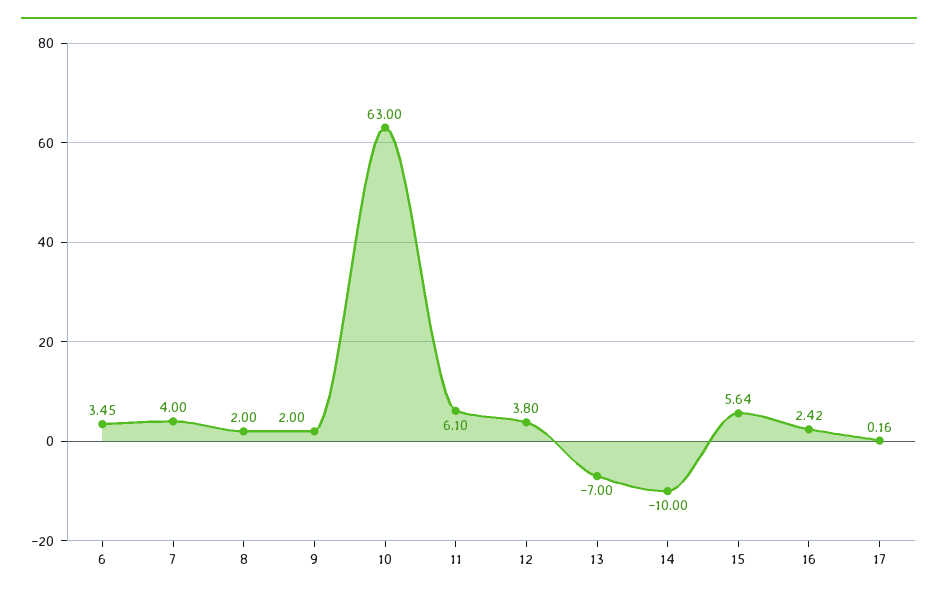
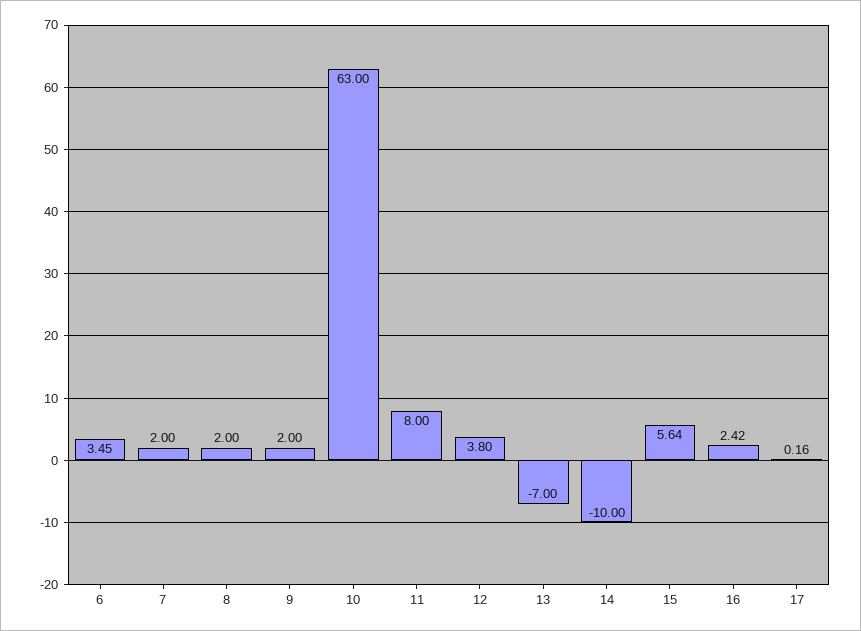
  {
    "6": 3.45,
-   "7": 4,
+   "7": 2,
    "8": 2,
    "9": 2,
    "10": 63,
-   "11": 6.1,
+   "11": 8,
    "12": 3.8,
    "13": -7,
    "14": -10,
    "15": 5.64,
    "16": 2.42,
    "17": 0.16
  }

